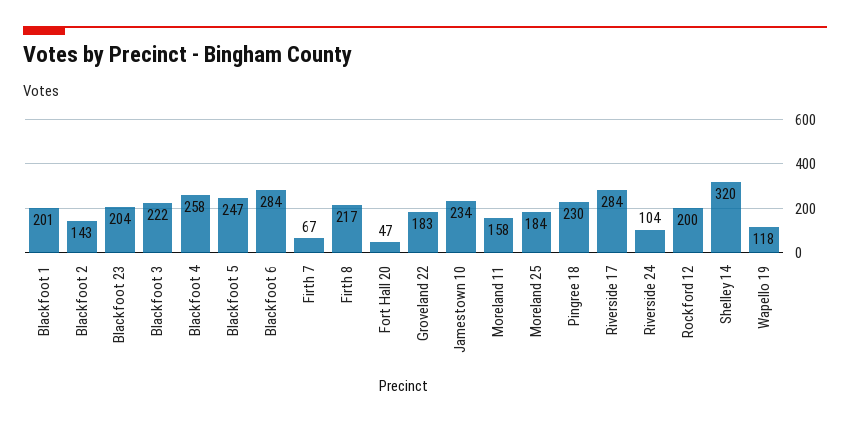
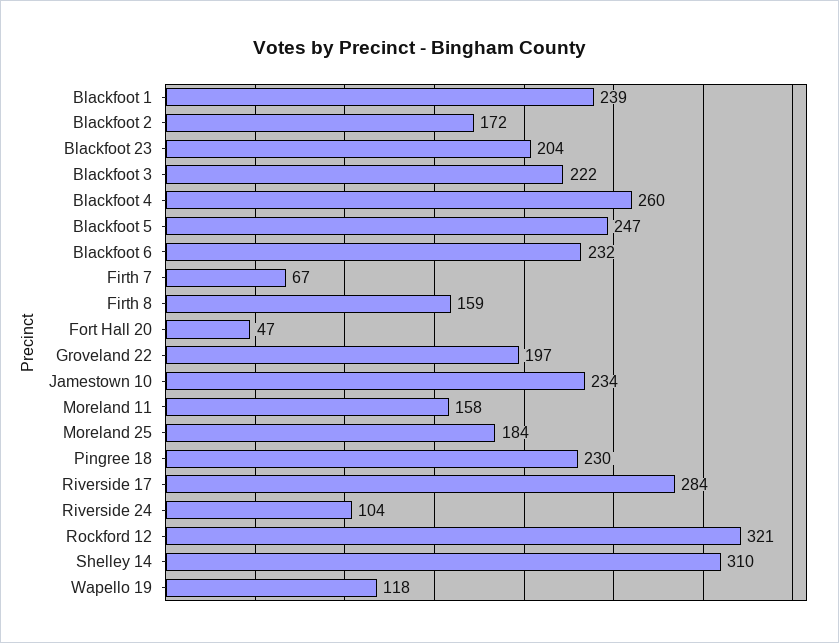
  {
-   "Blackfoot 1": 201,
+   "Blackfoot 1": 239,
-   "Blackfoot 2": 143,
+   "Blackfoot 2": 172,
    "Blackfoot 23": 204,
    "Blackfoot 3": 222,
-   "Blackfoot 4": 258,
+   "Blackfoot 4": 260,
    "Blackfoot 5": 247,
-   "Blackfoot 6": 284,
+   "Blackfoot 6": 232,
    "Firth 7": 67,
-   "Firth 8": 217,
+   "Firth 8": 159,
    "Fort Hall 20": 47,
-   "Groveland 22": 183,
+   "Groveland 22": 197,
    "Jamestown 10": 234,
    "Moreland 11": 158,
    "Moreland 25": 184,
    "Pingree 18": 230,
    "Riverside 17": 284,
    "Riverside 24": 104,
-   "Rockford 12": 200,
+   "Rockford 12": 321,
-   "Shelley 14": 320,
+   "Shelley 14": 310,
    "Wapello 19": 118
  }

